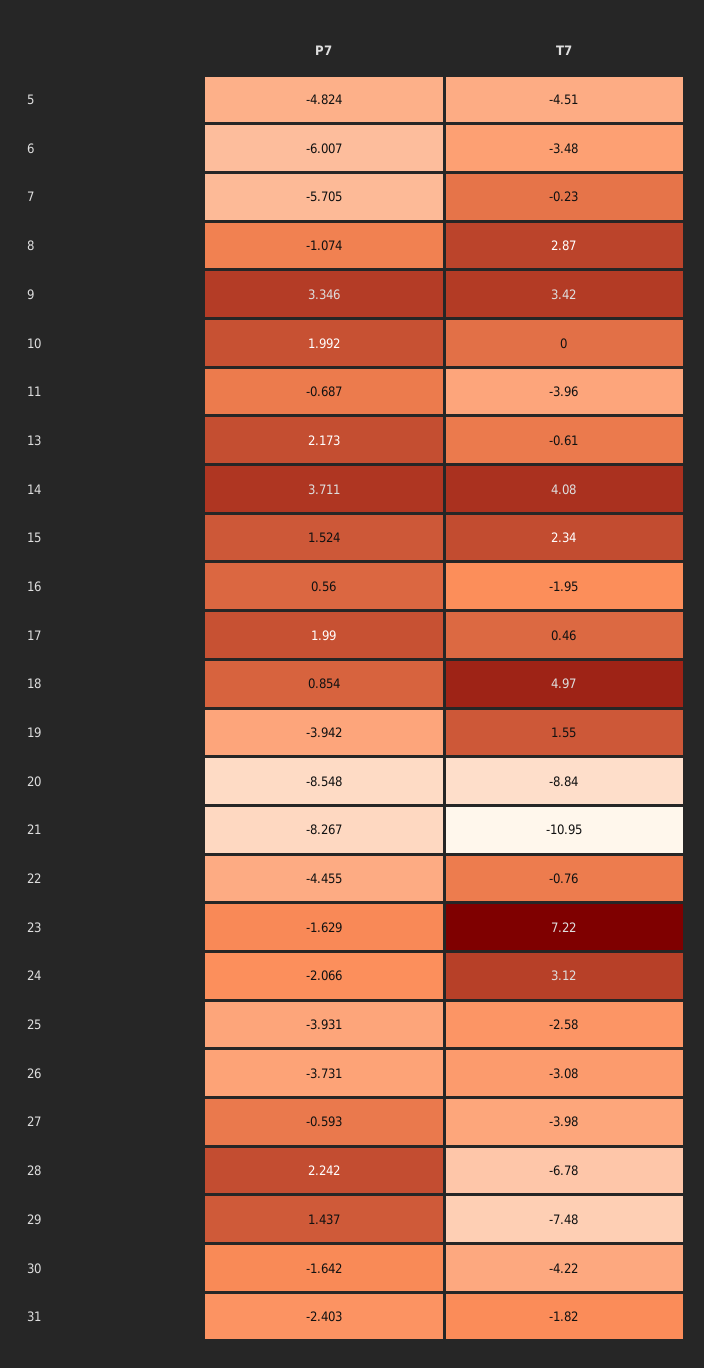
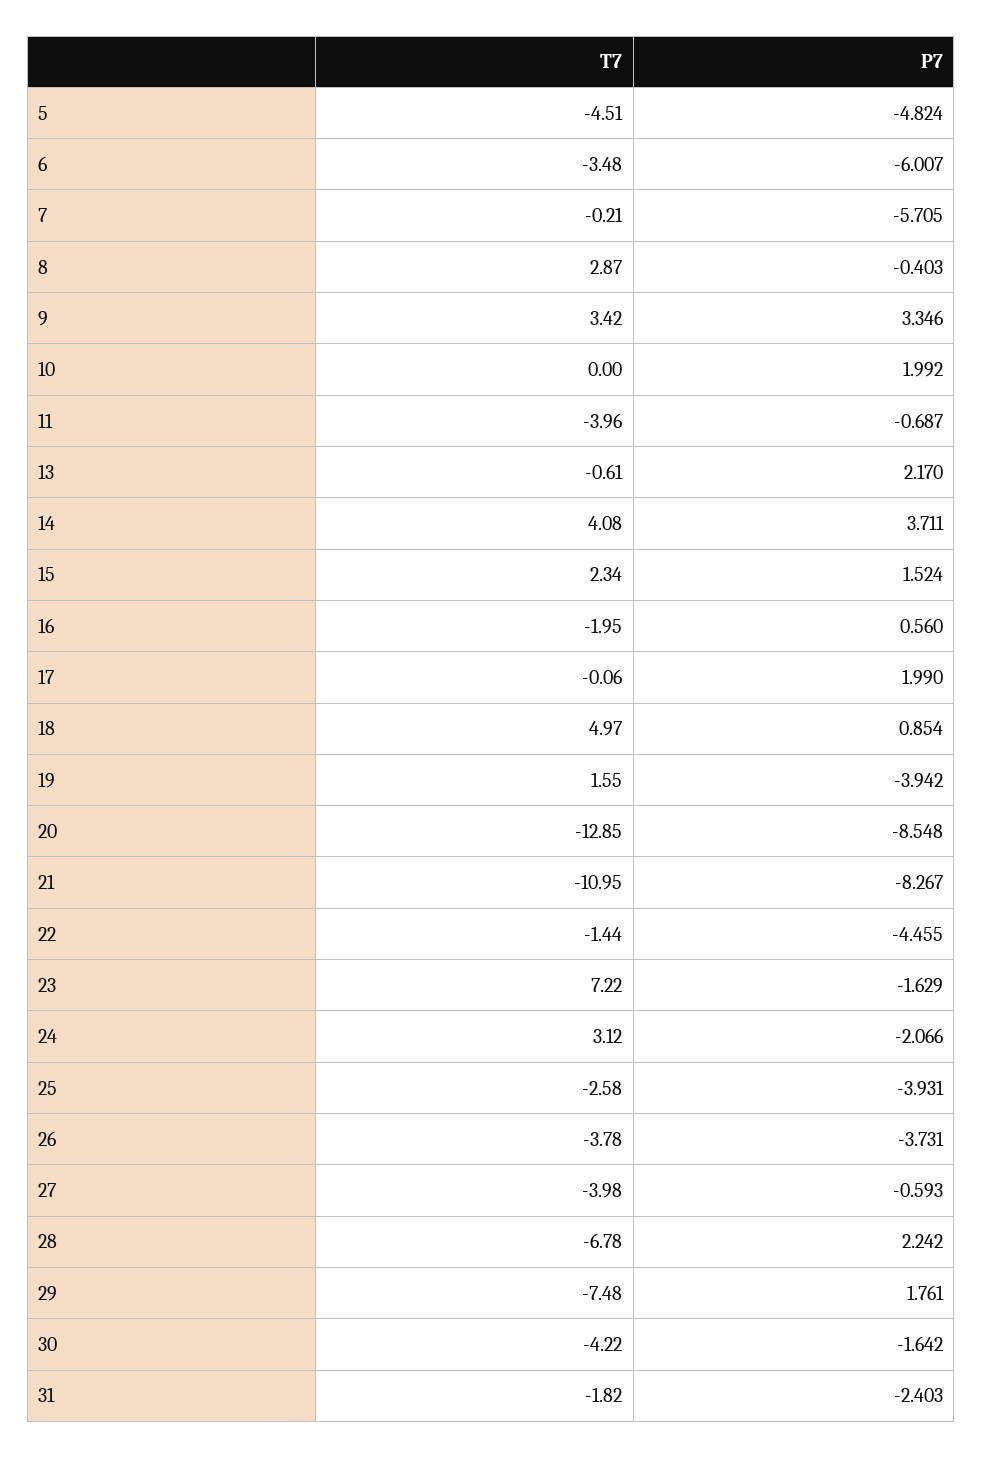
  {
    "P7": {
      "5": -4.824,
      "6": -6.007,
      "7": -5.705,
-     "8": -1.074,
+     "8": -0.403,
      "9": 3.346,
      "10": 1.992,
      "11": -0.687,
-     "13": 2.173,
+     "13": 2.17,
      "14": 3.711,
      "15": 1.524,
      "16": 0.56,
      "17": 1.99,
      "18": 0.854,
      "19": -3.942,
      "20": -8.548,
      "21": -8.267,
      "22": -4.455,
      "23": -1.629,
      "24": -2.066,
      "25": -3.931,
      "26": -3.731,
      "27": -0.593,
      "28": 2.242,
-     "29": 1.437,
+     "29": 1.761,
      "30": -1.642,
      "31": -2.403
    },
    "T7": {
      "5": -4.51,
      "6": -3.48,
-     "7": -0.23,
+     "7": -0.21,
      "8": 2.87,
      "9": 3.42,
      "10": 0,
      "11": -3.96,
      "13": -0.61,
      "14": 4.08,
      "15": 2.34,
      "16": -1.95,
-     "17": 0.46,
+     "17": -0.06,
      "18": 4.97,
      "19": 1.55,
-     "20": -8.84,
+     "20": -12.85,
      "21": -10.95,
-     "22": -0.76,
+     "22": -1.44,
      "23": 7.22,
      "24": 3.12,
      "25": -2.58,
-     "26": -3.08,
+     "26": -3.78,
      "27": -3.98,
      "28": -6.78,
      "29": -7.48,
      "30": -4.22,
      "31": -1.82
    }
  }

